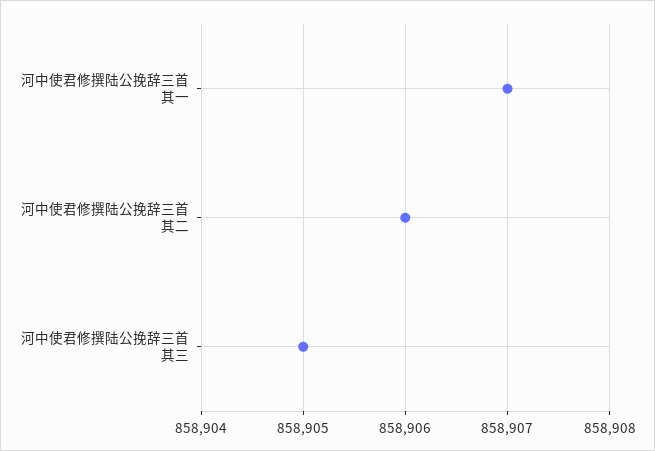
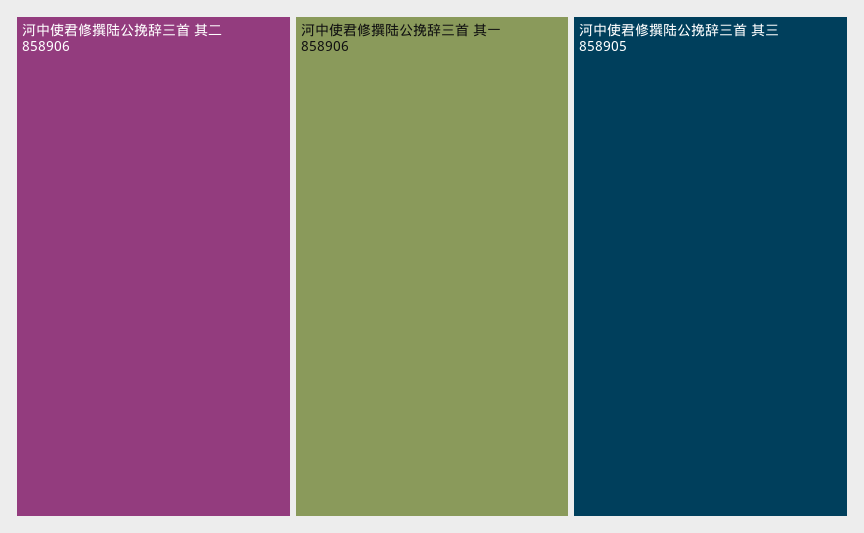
  {
-   "河中使君修撰陆公挽辞三首 其一": 858907,
+   "河中使君修撰陆公挽辞三首 其一": 858906,
    "河中使君修撰陆公挽辞三首 其二": 858906,
    "河中使君修撰陆公挽辞三首 其三": 858905
  }

